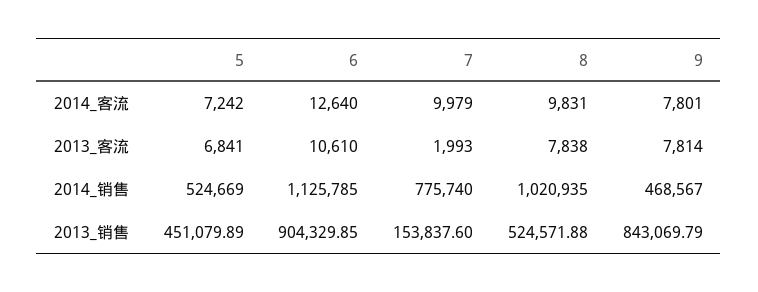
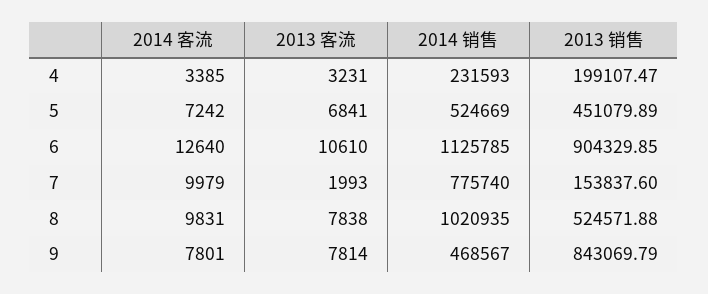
  {
    "5": {
      "2014_客流": 7242,
      "2013_客流": 6841,
      "2014_销售": 524669,
      "2013_销售": 451079.89
    },
    "6": {
      "2014_客流": 12640,
      "2013_客流": 10610,
      "2014_销售": 1125785,
      "2013_销售": 904329.85
    },
    "7": {
      "2014_客流": 9979,
      "2013_客流": 1993,
      "2014_销售": 775740,
      "2013_销售": 153837.6
    },
    "8": {
      "2014_客流": 9831,
      "2013_客流": 7838,
      "2014_销售": 1020935,
      "2013_销售": 524571.88
    },
    "9": {
      "2014_客流": 7801,
      "2013_客流": 7814,
      "2014_销售": 468567,
      "2013_销售": 843069.79
-   }
+   },
+   "4": {
+     "2014_客流": 3385,
+     "2013_客流": 3231,
+     "2014_销售": 231593,
+     "2013_销售": 199107.47
+   }
  }

